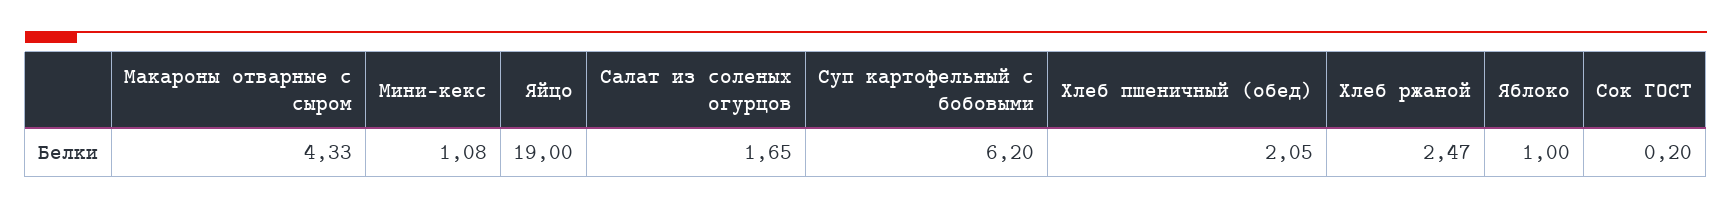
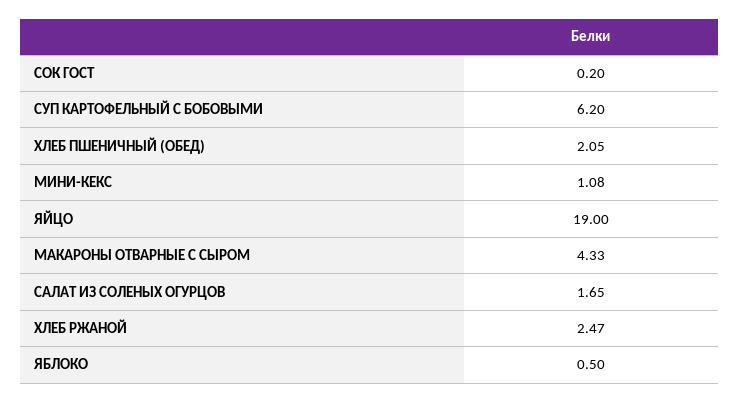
  {
    "Макароны отварные с сыром": 4.33,
    "Мини-кекс": 1.08,
    "Яйцо": 19,
    "Салат из соленых огурцов": 1.65,
    "Суп картофельный с бобовыми": 6.2,
    "Хлеб пшеничный (обед)": 2.05,
    "Хлеб ржаной": 2.47,
-   "Яблоко": 1,
+   "Яблоко": 0.5,
    "Сок ГОСТ": 0.2
  }

